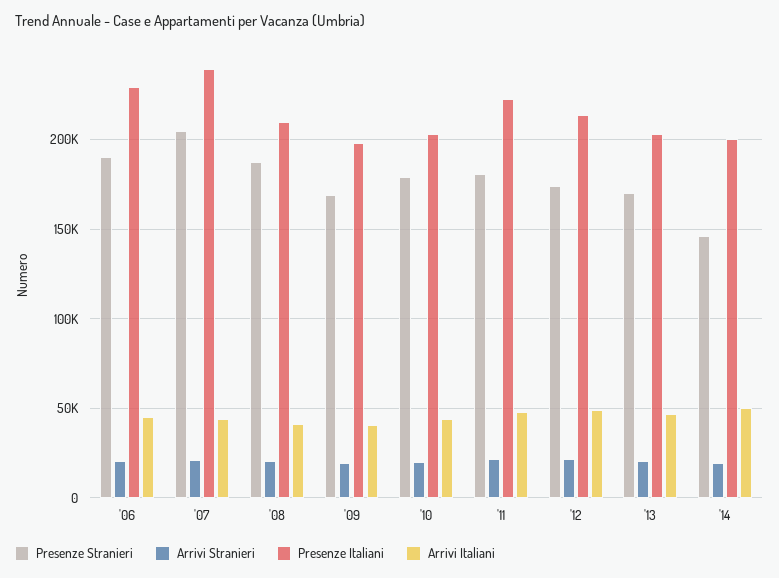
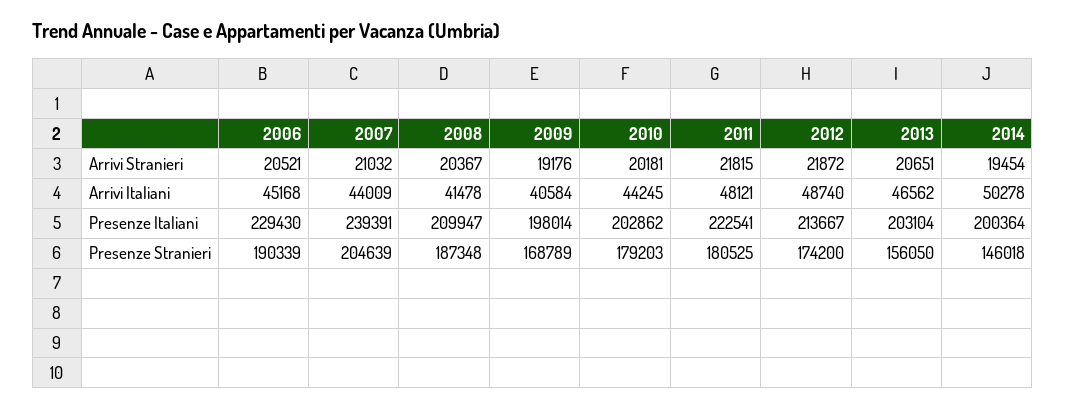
  {
    "Presenze Stranieri": {
      "'06": 190339,
      "'07": 204639,
      "'08": 187348,
      "'09": 168789,
      "'10": 179203,
      "'11": 180525,
      "'12": 174200,
-     "'13": 170000,
+     "'13": 156050,
      "'14": 146018
    },
    "Arrivi Stranieri": {
      "'06": 20521,
      "'07": 21032,
      "'08": 20367,
      "'09": 19176,
      "'10": 20181,
      "'11": 21815,
      "'12": 21872,
      "'13": 20651,
      "'14": 19454
    },
    "Presenze Italiani": {
      "'06": 229430,
      "'07": 239391,
      "'08": 209947,
      "'09": 198014,
      "'10": 202862,
      "'11": 222541,
      "'12": 213667,
      "'13": 203104,
      "'14": 200364
    },
    "Arrivi Italiani": {
      "'06": 45168,
      "'07": 44009,
      "'08": 41478,
      "'09": 40584,
      "'10": 44245,
      "'11": 48121,
      "'12": 48740,
      "'13": 46562,
      "'14": 50278
    }
  }

